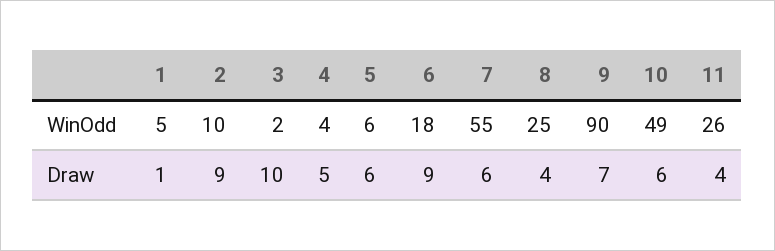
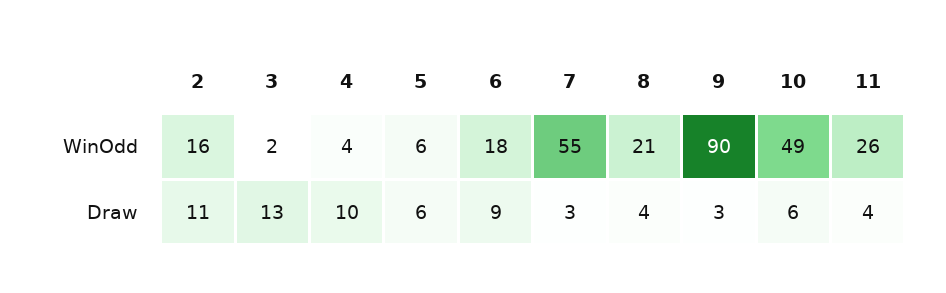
  {
-   "1": {
-     "WinOdd": 5,
-     "Draw": 1
-   },
    "2": {
-     "WinOdd": 10,
+     "WinOdd": 16,
-     "Draw": 9
+     "Draw": 11
    },
    "3": {
      "WinOdd": 2,
-     "Draw": 10
+     "Draw": 13
    },
    "4": {
      "WinOdd": 4,
-     "Draw": 5
+     "Draw": 10
    },
    "5": {
      "WinOdd": 6,
      "Draw": 6
    },
    "6": {
      "WinOdd": 18,
      "Draw": 9
    },
    "7": {
      "WinOdd": 55,
-     "Draw": 6
+     "Draw": 3
    },
    "8": {
-     "WinOdd": 25,
+     "WinOdd": 21,
      "Draw": 4
    },
    "9": {
      "WinOdd": 90,
-     "Draw": 7
+     "Draw": 3
    },
    "10": {
      "WinOdd": 49,
      "Draw": 6
    },
    "11": {
      "WinOdd": 26,
      "Draw": 4
    }
  }

